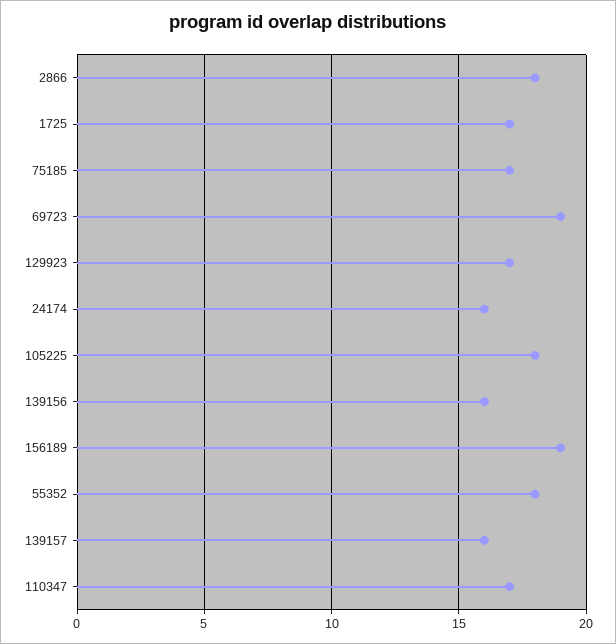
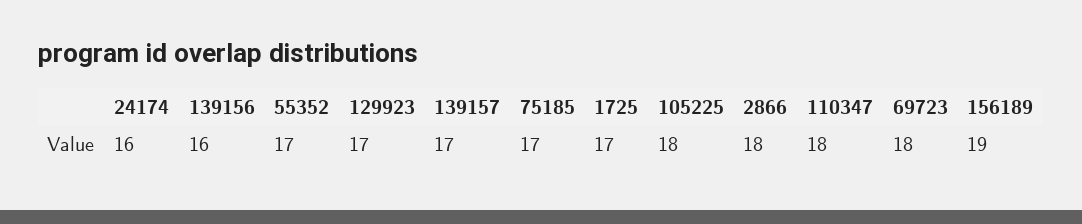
  {
    "2866": 18,
    "1725": 17,
    "75185": 17,
-   "69723": 19,
+   "69723": 18,
    "129923": 17,
    "24174": 16,
    "105225": 18,
    "139156": 16,
    "156189": 19,
-   "55352": 18,
+   "55352": 17,
-   "139157": 16,
+   "139157": 17,
-   "110347": 17
+   "110347": 18
  }

